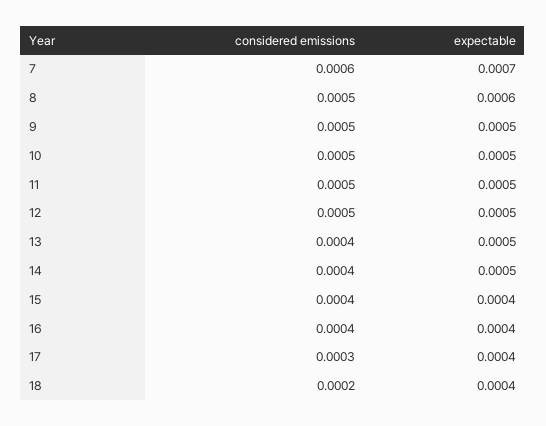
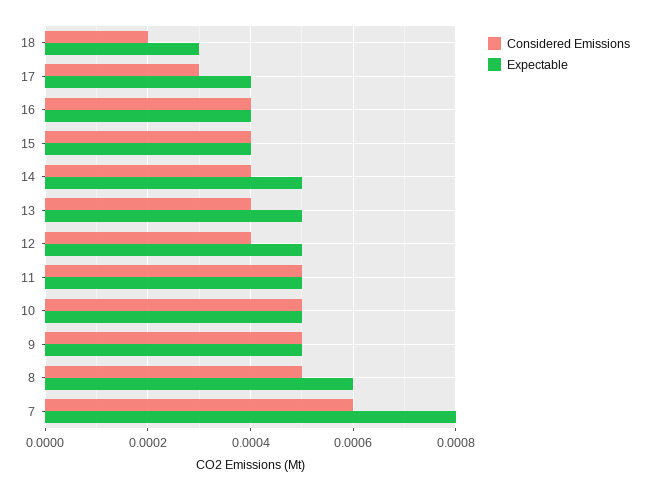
  {
    "considered emissions": {
      "7": 0.0006,
      "8": 0.0005,
      "9": 0.0005,
      "10": 0.0005,
      "11": 0.0005,
-     "12": 0.0005,
+     "12": 0.0004,
      "13": 0.0004,
      "14": 0.0004,
      "15": 0.0004,
      "16": 0.0004,
      "17": 0.0003,
      "18": 0.0002
    },
    "expectable": {
-     "7": 0.0007,
+     "7": 0.0008,
      "8": 0.0006,
      "9": 0.0005,
      "10": 0.0005,
      "11": 0.0005,
      "12": 0.0005,
      "13": 0.0005,
      "14": 0.0005,
      "15": 0.0004,
      "16": 0.0004,
      "17": 0.0004,
-     "18": 0.0004
+     "18": 0.0003
    }
  }

